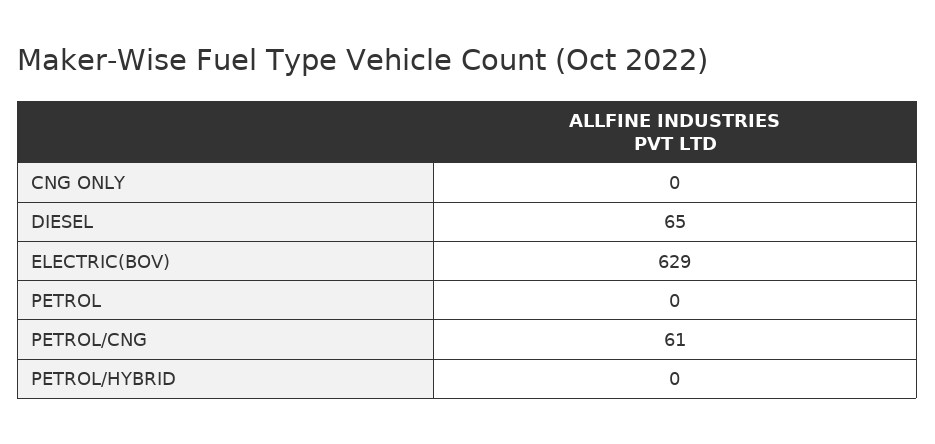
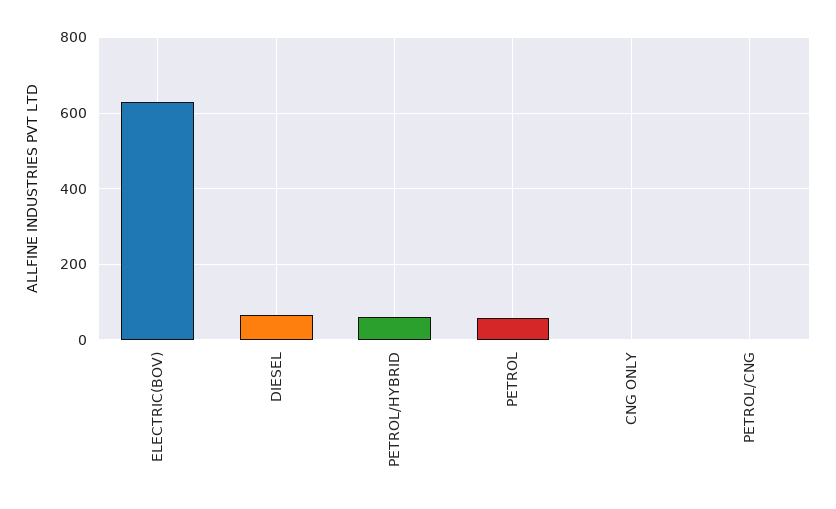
  {
    "CNG ONLY": 0,
    "DIESEL": 65,
    "ELECTRIC(BOV)": 629,
-   "PETROL": 0,
+   "PETROL": 60,
-   "PETROL/CNG": 61,
+   "PETROL/CNG": 0,
-   "PETROL/HYBRID": 0
+   "PETROL/HYBRID": 60
  }

